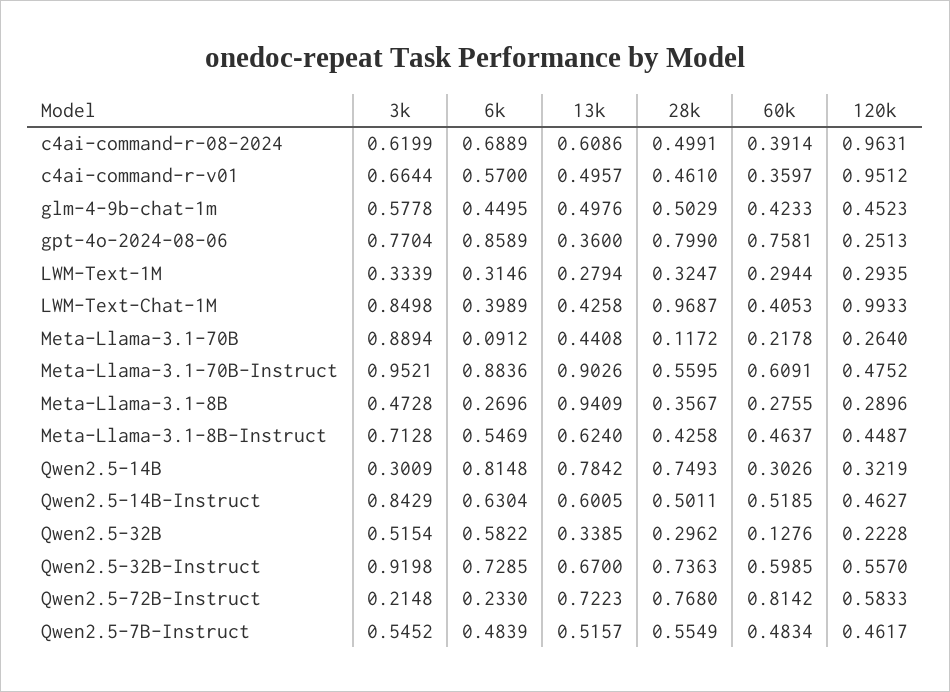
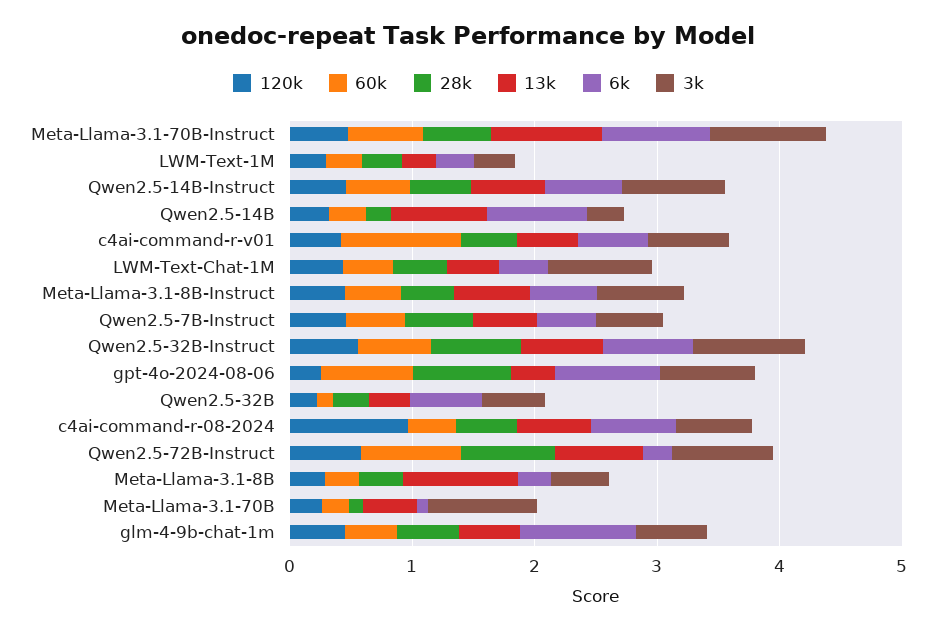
  {
    "3k": {
      "c4ai-command-r-08-2024": 0.6199,
      "c4ai-command-r-v01": 0.6644,
      "glm-4-9b-chat-1m": 0.5778,
      "gpt-4o-2024-08-06": 0.7704,
      "LWM-Text-1M": 0.3339,
      "LWM-Text-Chat-1M": 0.8498,
      "Meta-Llama-3.1-70B": 0.8894,
      "Meta-Llama-3.1-70B-Instruct": 0.9521,
      "Meta-Llama-3.1-8B": 0.4728,
      "Meta-Llama-3.1-8B-Instruct": 0.7128,
      "Qwen2.5-14B": 0.3009,
      "Qwen2.5-14B-Instruct": 0.8429,
      "Qwen2.5-32B": 0.5154,
      "Qwen2.5-32B-Instruct": 0.9198,
-     "Qwen2.5-72B-Instruct": 0.2148,
+     "Qwen2.5-72B-Instruct": 0.8,
      "Qwen2.5-7B-Instruct": 0.5452
    },
    "6k": {
      "c4ai-command-r-08-2024": 0.6889,
      "c4ai-command-r-v01": 0.57,
-     "glm-4-9b-chat-1m": 0.4495,
+     "glm-4-9b-chat-1m": 1,
      "gpt-4o-2024-08-06": 0.8589,
      "LWM-Text-1M": 0.3146,
      "LWM-Text-Chat-1M": 0.3989,
      "Meta-Llama-3.1-70B": 0.0912,
      "Meta-Llama-3.1-70B-Instruct": 0.8836,
      "Meta-Llama-3.1-8B": 0.2696,
      "Meta-Llama-3.1-8B-Instruct": 0.5469,
      "Qwen2.5-14B": 0.8148,
      "Qwen2.5-14B-Instruct": 0.6304,
      "Qwen2.5-32B": 0.5822,
      "Qwen2.5-32B-Instruct": 0.7285,
      "Qwen2.5-72B-Instruct": 0.233,
      "Qwen2.5-7B-Instruct": 0.4839
    },
    "13k": {
      "c4ai-command-r-08-2024": 0.6086,
      "c4ai-command-r-v01": 0.4957,
      "glm-4-9b-chat-1m": 0.4976,
      "gpt-4o-2024-08-06": 0.36,
      "LWM-Text-1M": 0.2794,
      "LWM-Text-Chat-1M": 0.4258,
      "Meta-Llama-3.1-70B": 0.4408,
      "Meta-Llama-3.1-70B-Instruct": 0.9026,
      "Meta-Llama-3.1-8B": 0.9409,
      "Meta-Llama-3.1-8B-Instruct": 0.624,
      "Qwen2.5-14B": 0.7842,
      "Qwen2.5-14B-Instruct": 0.6005,
      "Qwen2.5-32B": 0.3385,
      "Qwen2.5-32B-Instruct": 0.67,
      "Qwen2.5-72B-Instruct": 0.7223,
      "Qwen2.5-7B-Instruct": 0.5157
    },
    "28k": {
      "c4ai-command-r-08-2024": 0.4991,
      "c4ai-command-r-v01": 0.461,
      "glm-4-9b-chat-1m": 0.5029,
      "gpt-4o-2024-08-06": 0.799,
      "LWM-Text-1M": 0.3247,
-     "LWM-Text-Chat-1M": 0.9687,
+     "LWM-Text-Chat-1M": 0.4,
      "Meta-Llama-3.1-70B": 0.1172,
      "Meta-Llama-3.1-70B-Instruct": 0.5595,
      "Meta-Llama-3.1-8B": 0.3567,
      "Meta-Llama-3.1-8B-Instruct": 0.4258,
-     "Qwen2.5-14B": 0.7493,
+     "Qwen2.5-14B": 0.2,
      "Qwen2.5-14B-Instruct": 0.5011,
      "Qwen2.5-32B": 0.2962,
      "Qwen2.5-32B-Instruct": 0.7363,
      "Qwen2.5-72B-Instruct": 0.768,
      "Qwen2.5-7B-Instruct": 0.5549
    },
    "60k": {
      "c4ai-command-r-08-2024": 0.3914,
-     "c4ai-command-r-v01": 0.3597,
+     "c4ai-command-r-v01": 1,
      "glm-4-9b-chat-1m": 0.4233,
      "gpt-4o-2024-08-06": 0.7581,
      "LWM-Text-1M": 0.2944,
      "LWM-Text-Chat-1M": 0.4053,
      "Meta-Llama-3.1-70B": 0.2178,
      "Meta-Llama-3.1-70B-Instruct": 0.6091,
      "Meta-Llama-3.1-8B": 0.2755,
      "Meta-Llama-3.1-8B-Instruct": 0.4637,
      "Qwen2.5-14B": 0.3026,
      "Qwen2.5-14B-Instruct": 0.5185,
      "Qwen2.5-32B": 0.1276,
      "Qwen2.5-32B-Instruct": 0.5985,
      "Qwen2.5-72B-Instruct": 0.8142,
      "Qwen2.5-7B-Instruct": 0.4834
    },
    "120k": {
      "c4ai-command-r-08-2024": 0.9631,
-     "c4ai-command-r-v01": 0.9512,
+     "c4ai-command-r-v01": 0.4,
      "glm-4-9b-chat-1m": 0.4523,
      "gpt-4o-2024-08-06": 0.2513,
      "LWM-Text-1M": 0.2935,
-     "LWM-Text-Chat-1M": 0.9933,
+     "LWM-Text-Chat-1M": 0.4,
      "Meta-Llama-3.1-70B": 0.264,
      "Meta-Llama-3.1-70B-Instruct": 0.4752,
      "Meta-Llama-3.1-8B": 0.2896,
      "Meta-Llama-3.1-8B-Instruct": 0.4487,
      "Qwen2.5-14B": 0.3219,
      "Qwen2.5-14B-Instruct": 0.4627,
      "Qwen2.5-32B": 0.2228,
      "Qwen2.5-32B-Instruct": 0.557,
      "Qwen2.5-72B-Instruct": 0.5833,
      "Qwen2.5-7B-Instruct": 0.4617
    }
  }

